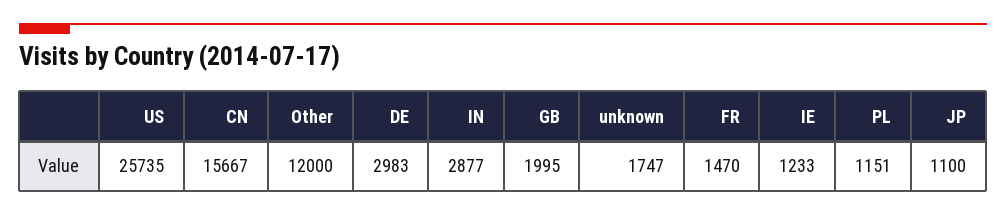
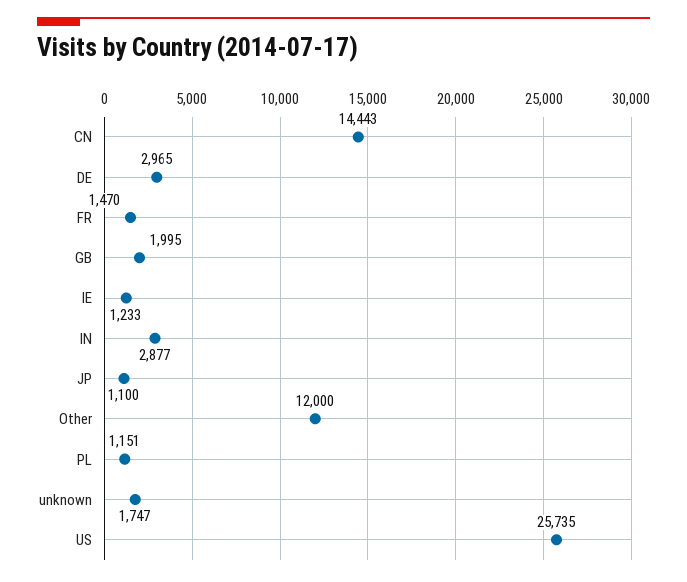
  {
    "US": 25735,
-   "CN": 15667,
+   "CN": 14443,
    "Other": 12000,
-   "DE": 2983,
+   "DE": 2965,
    "IN": 2877,
    "GB": 1995,
    "unknown": 1747,
    "FR": 1470,
    "IE": 1233,
    "PL": 1151,
    "JP": 1100
  }

